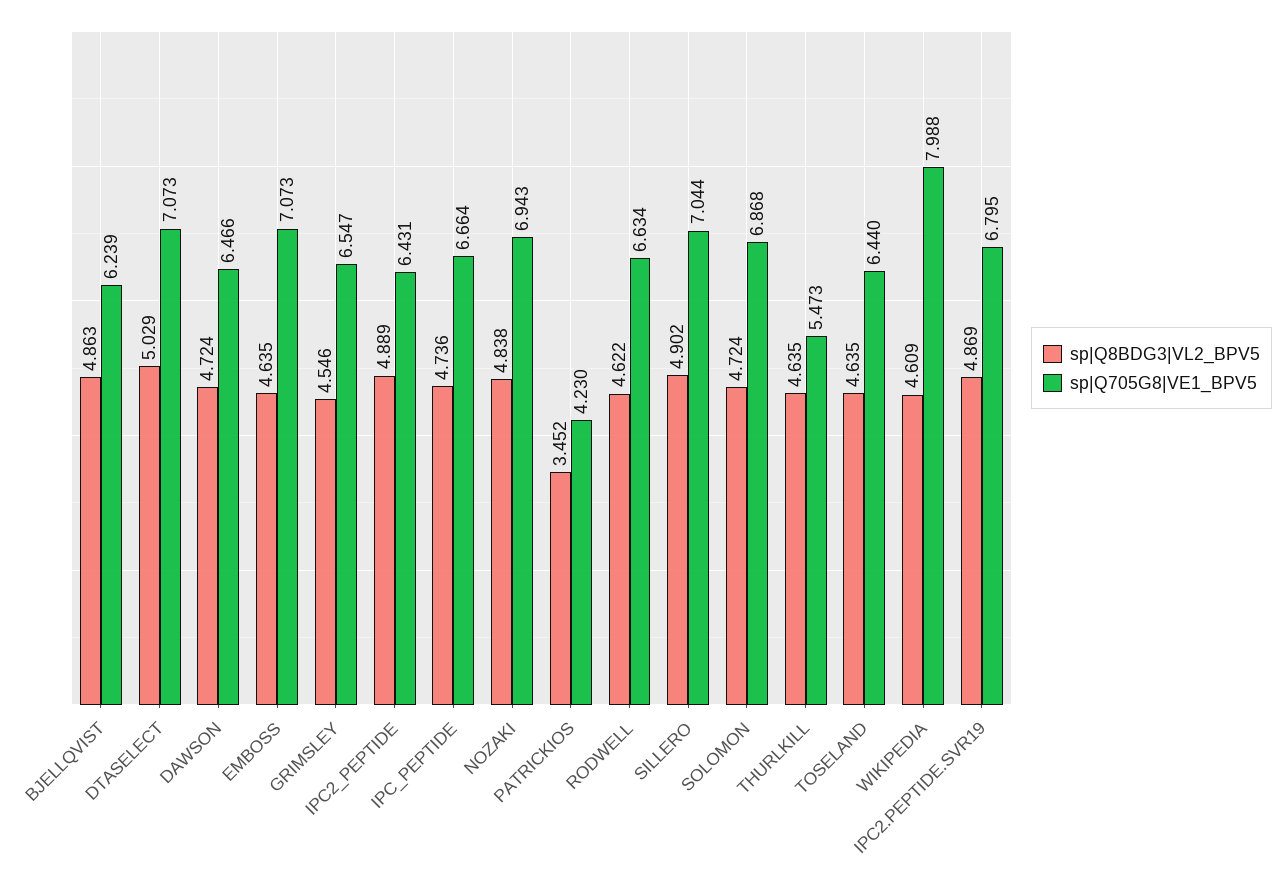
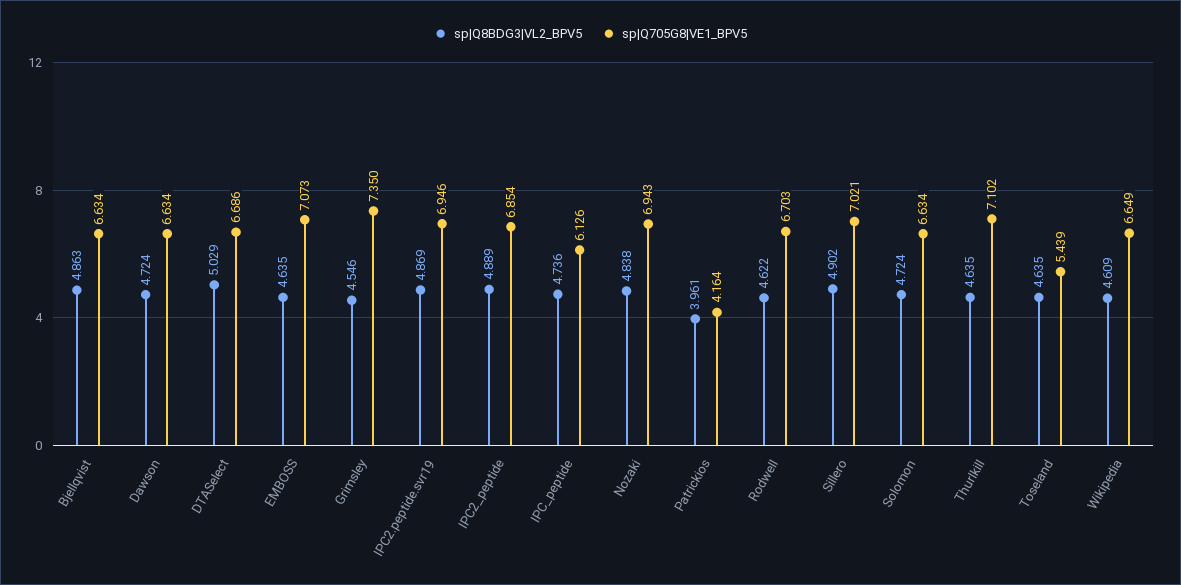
  {
    "sp|Q8BDG3|VL2_BPV5": {
      "BJELLQVIST": 4.863,
      "DTASELECT": 5.029,
      "DAWSON": 4.724,
      "EMBOSS": 4.635,
      "GRIMSLEY": 4.546,
      "IPC2_PEPTIDE": 4.889,
      "IPC_PEPTIDE": 4.736,
      "NOZAKI": 4.838,
-     "PATRICKIOS": 3.452,
+     "PATRICKIOS": 3.961,
      "RODWELL": 4.622,
      "SILLERO": 4.902,
      "SOLOMON": 4.724,
      "THURLKILL": 4.635,
      "TOSELAND": 4.635,
      "WIKIPEDIA": 4.609,
      "IPC2.PEPTIDE.SVR19": 4.869
    },
    "sp|Q705G8|VE1_BPV5": {
-     "BJELLQVIST": 6.239,
+     "BJELLQVIST": 6.634,
-     "DTASELECT": 7.073,
+     "DTASELECT": 6.686,
-     "DAWSON": 6.466,
+     "DAWSON": 6.634,
      "EMBOSS": 7.073,
-     "GRIMSLEY": 6.547,
+     "GRIMSLEY": 7.35,
-     "IPC2_PEPTIDE": 6.431,
+     "IPC2_PEPTIDE": 6.854,
-     "IPC_PEPTIDE": 6.664,
+     "IPC_PEPTIDE": 6.126,
      "NOZAKI": 6.943,
-     "PATRICKIOS": 4.23,
+     "PATRICKIOS": 4.164,
-     "RODWELL": 6.634,
+     "RODWELL": 6.703,
-     "SILLERO": 7.044,
+     "SILLERO": 7.021,
-     "SOLOMON": 6.868,
+     "SOLOMON": 6.634,
-     "THURLKILL": 5.473,
+     "THURLKILL": 7.102,
-     "TOSELAND": 6.44,
+     "TOSELAND": 5.439,
-     "WIKIPEDIA": 7.988,
+     "WIKIPEDIA": 6.649,
-     "IPC2.PEPTIDE.SVR19": 6.795
+     "IPC2.PEPTIDE.SVR19": 6.946
    }
  }

